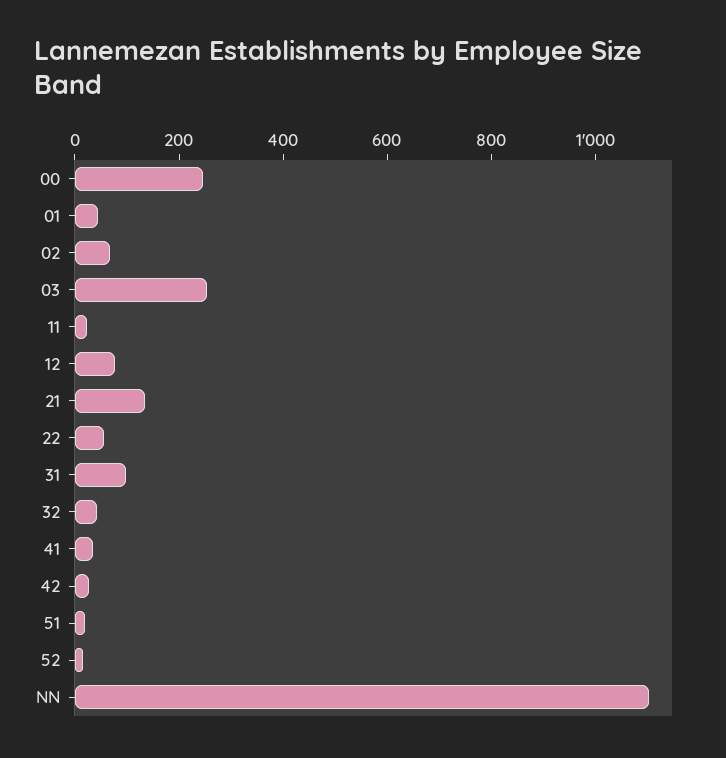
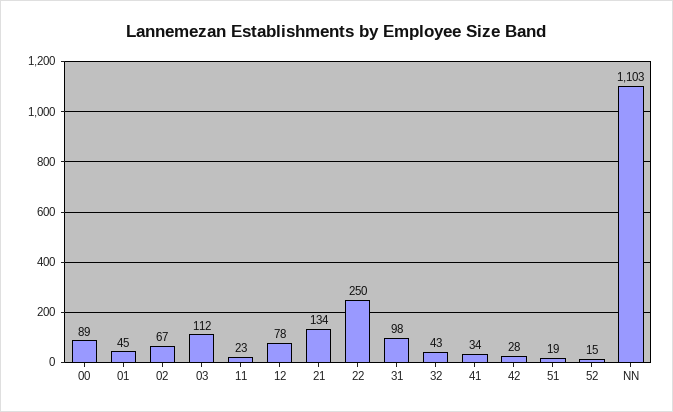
  {
-   "00": 250,
+   "00": 89,
    "01": 45,
    "02": 67,
-   "03": 250,
+   "03": 112,
    "11": 23,
    "12": 78,
    "21": 134,
-   "22": 50,
+   "22": 250,
    "31": 98,
    "32": 43,
    "41": 34,
    "42": 28,
    "51": 19,
    "52": 15,
    "NN": 1103
  }

